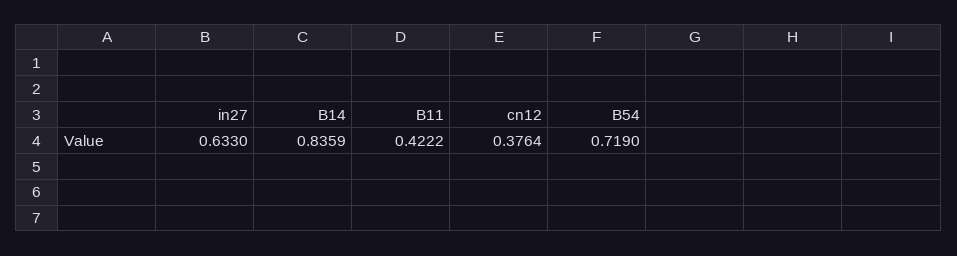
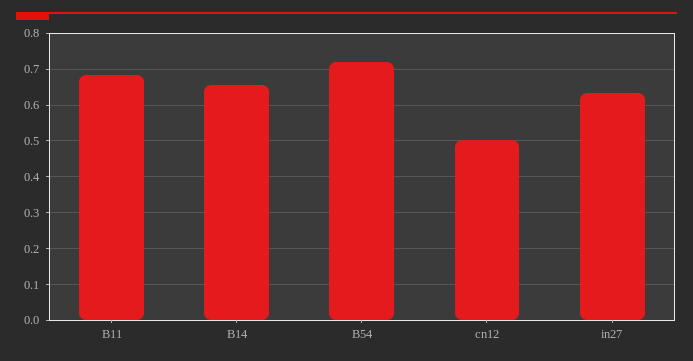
  {
    "in27": 0.633,
-   "B14": 0.8359,
+   "B14": 0.66,
-   "B11": 0.4222,
+   "B11": 0.68,
-   "cn12": 0.3764,
+   "cn12": 0.5,
    "B54": 0.719
  }

